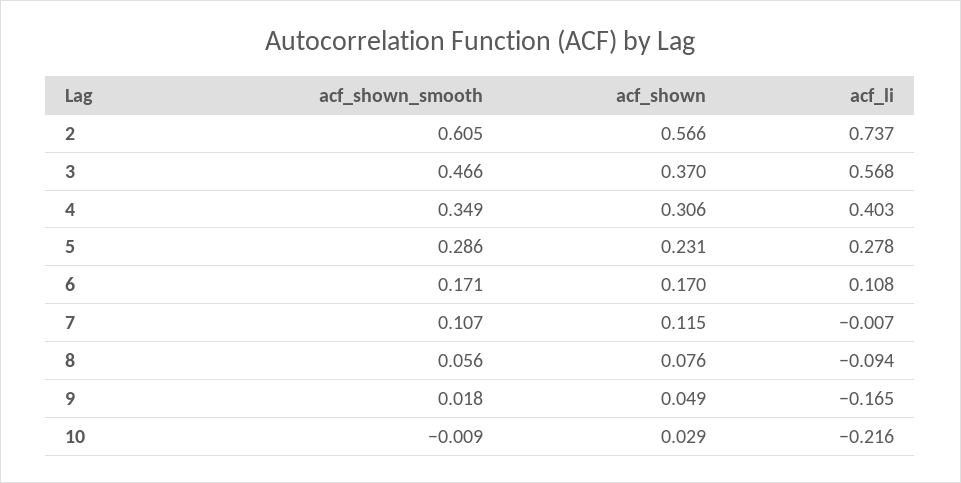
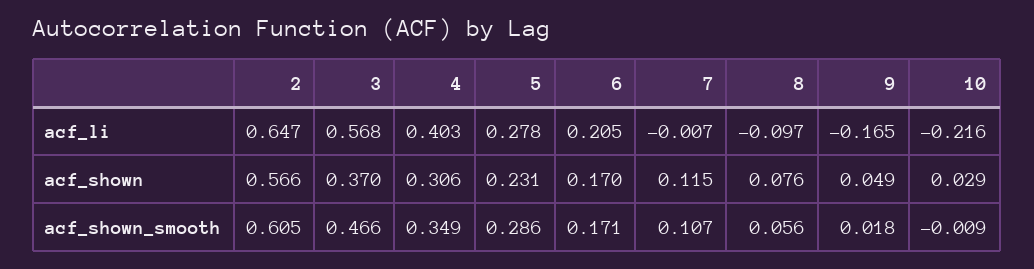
  {
    "acf_shown_smooth": {
      "2": 0.605,
      "3": 0.466,
      "4": 0.349,
      "5": 0.286,
      "6": 0.171,
      "7": 0.107,
      "8": 0.056,
      "9": 0.018,
      "10": -0.009
    },
    "acf_shown": {
      "2": 0.566,
      "3": 0.37,
      "4": 0.306,
      "5": 0.231,
      "6": 0.17,
      "7": 0.115,
      "8": 0.076,
      "9": 0.049,
      "10": 0.029
    },
    "acf_li": {
-     "2": 0.737,
+     "2": 0.647,
      "3": 0.568,
      "4": 0.403,
      "5": 0.278,
-     "6": 0.108,
+     "6": 0.205,
      "7": -0.007,
-     "8": -0.094,
+     "8": -0.097,
      "9": -0.165,
      "10": -0.216
    }
  }

